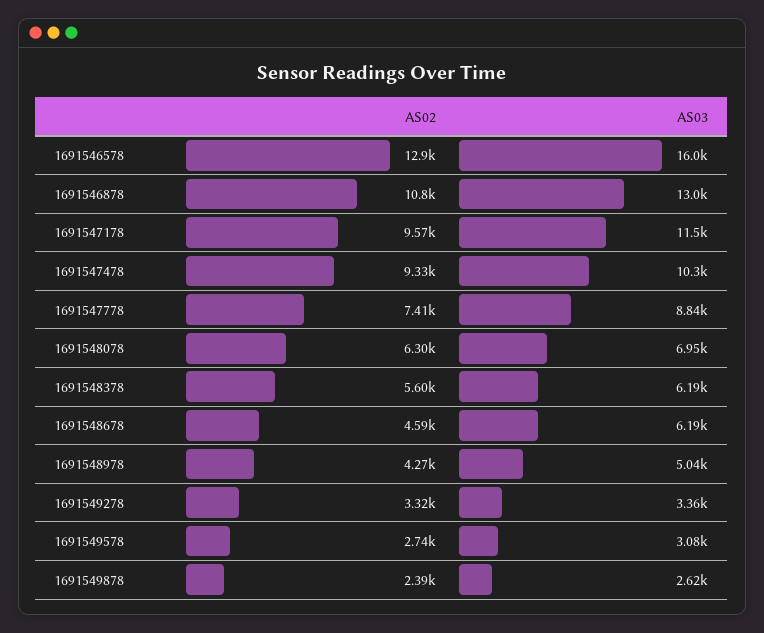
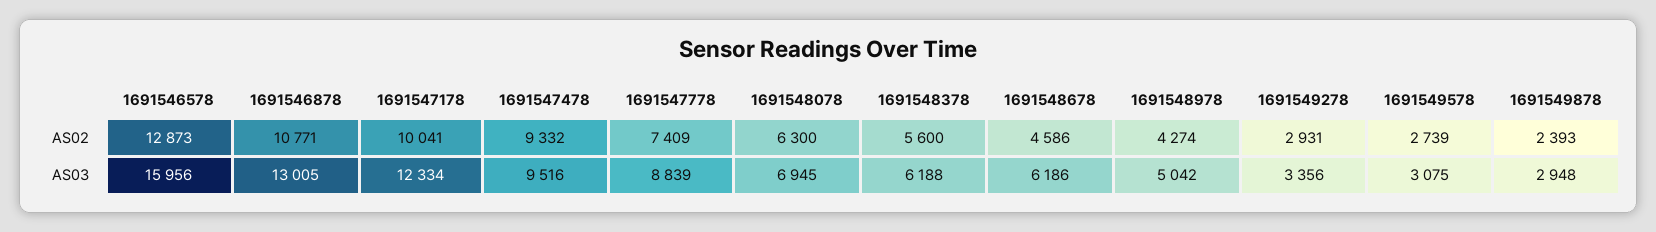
  {
    "AS02": {
      "1691546578": 12873,
      "1691546878": 10771,
-     "1691547178": 9570,
+     "1691547178": 10041,
      "1691547478": 9332,
      "1691547778": 7409,
      "1691548078": 6300,
      "1691548378": 5600,
      "1691548678": 4586,
      "1691548978": 4274,
-     "1691549278": 3320,
+     "1691549278": 2931,
      "1691549578": 2739,
      "1691549878": 2393
    },
    "AS03": {
      "1691546578": 15956,
      "1691546878": 13005,
-     "1691547178": 11500,
+     "1691547178": 12334,
-     "1691547478": 10300,
+     "1691547478": 9516,
      "1691547778": 8839,
      "1691548078": 6945,
      "1691548378": 6188,
      "1691548678": 6186,
      "1691548978": 5042,
      "1691549278": 3356,
      "1691549578": 3075,
-     "1691549878": 2620
+     "1691549878": 2948
    }
  }

